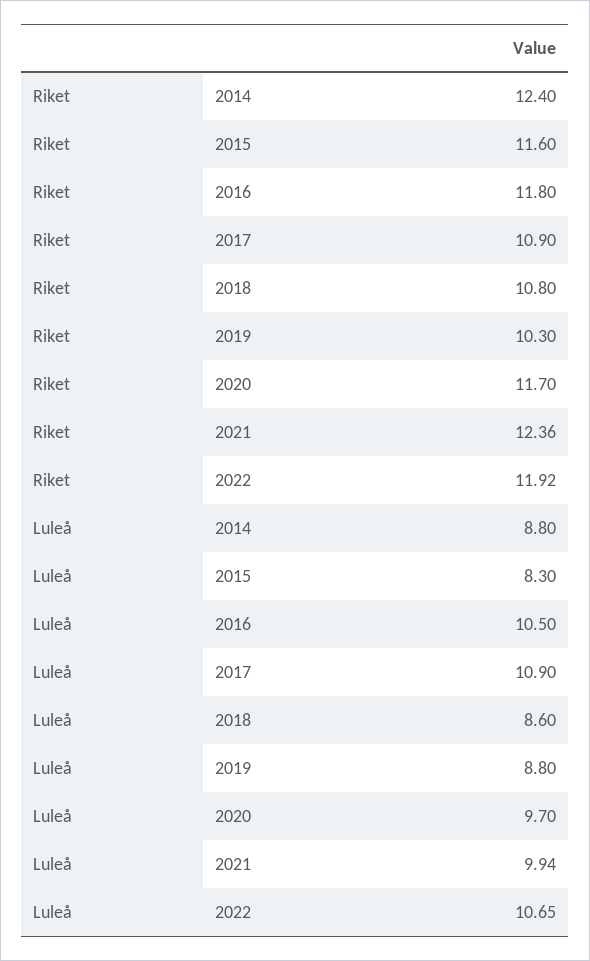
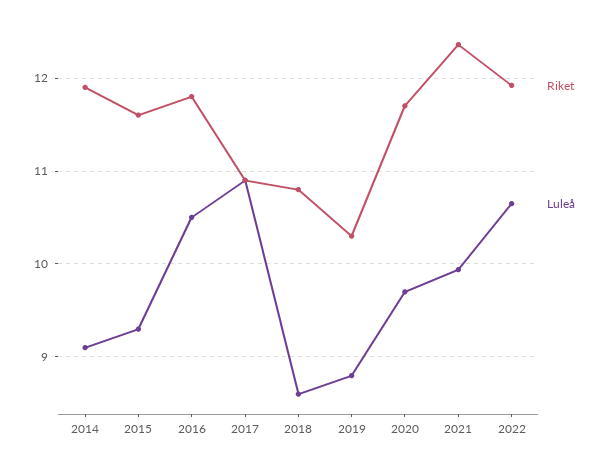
  {
    "Riket": {
-     "2014": 12.4,
+     "2014": 11.9,
      "2015": 11.6,
      "2016": 11.8,
      "2017": 10.9,
      "2018": 10.8,
      "2019": 10.3,
      "2020": 11.7,
      "2021": 12.36,
      "2022": 11.92
    },
    "Luleå": {
-     "2014": 8.8,
+     "2014": 9.1,
-     "2015": 8.3,
+     "2015": 9.3,
      "2016": 10.5,
      "2017": 10.9,
      "2018": 8.6,
      "2019": 8.8,
      "2020": 9.7,
      "2021": 9.94,
      "2022": 10.65
    }
  }

